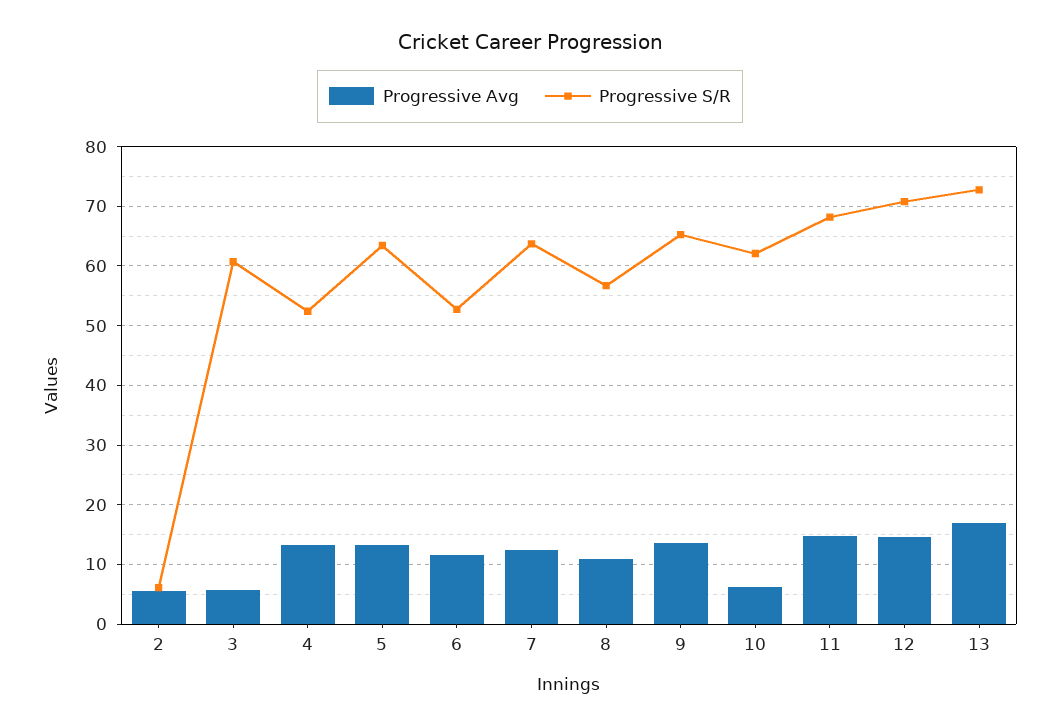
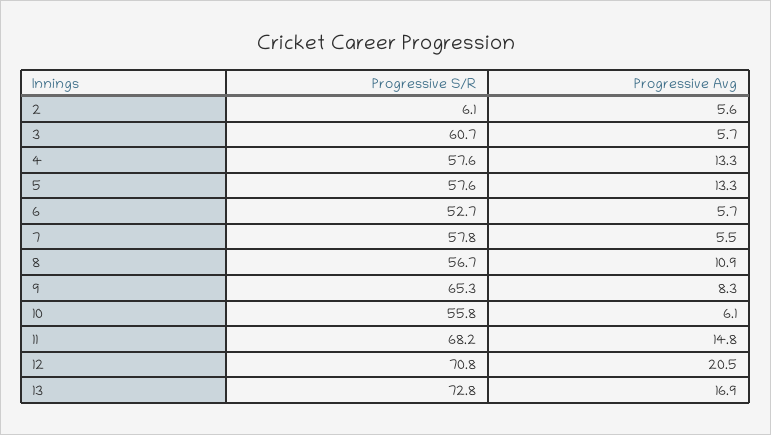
  {
    "Progressive Avg": {
      "2": 5.6,
      "3": 5.7,
      "4": 13.3,
      "5": 13.3,
-     "6": 12,
+     "6": 5.7,
-     "7": 12,
+     "7": 5.5,
      "8": 10.9,
-     "9": 14,
+     "9": 8.3,
      "10": 6.1,
      "11": 14.8,
-     "12": 14,
+     "12": 20.5,
      "13": 16.9
    },
    "Progressive S/R": {
      "2": 6.1,
      "3": 60.7,
-     "4": 52,
+     "4": 57.6,
-     "5": 64,
+     "5": 57.6,
      "6": 52.7,
-     "7": 64,
+     "7": 57.8,
      "8": 56.7,
      "9": 65.3,
-     "10": 62,
+     "10": 55.8,
      "11": 68.2,
      "12": 70.8,
      "13": 72.8
    }
  }

